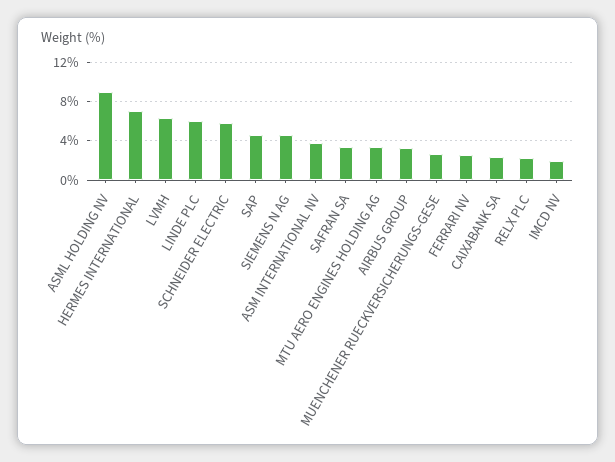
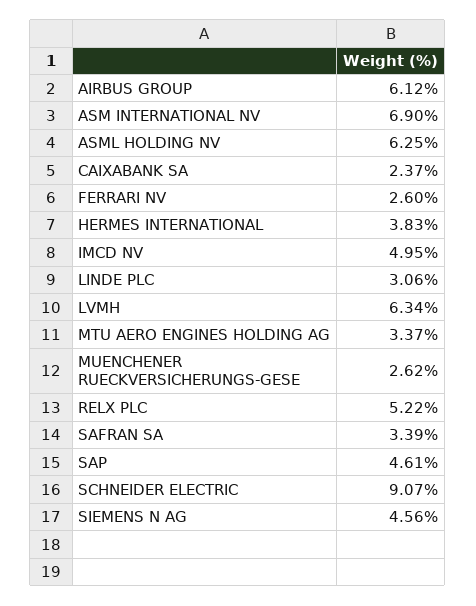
  {
-   "ASML HOLDING NV": 9,
+   "ASML HOLDING NV": 6.25,
-   "HERMES INTERNATIONAL": 7,
+   "HERMES INTERNATIONAL": 3.83,
    "LVMH": 6.34,
-   "LINDE PLC": 6,
+   "LINDE PLC": 3.06,
-   "SCHNEIDER ELECTRIC": 6,
+   "SCHNEIDER ELECTRIC": 9.07,
    "SAP": 4.61,
    "SIEMENS N AG": 4.56,
-   "ASM INTERNATIONAL NV": 4,
+   "ASM INTERNATIONAL NV": 6.9,
    "SAFRAN SA": 3.39,
    "MTU AERO ENGINES HOLDING AG": 3.37,
-   "AIRBUS GROUP": 3,
+   "AIRBUS GROUP": 6.12,
    "MUENCHENER RUECKVERSICHERUNGS-GESE": 2.62,
    "FERRARI NV": 2.6,
    "CAIXABANK SA": 2.37,
-   "RELX PLC": 2,
+   "RELX PLC": 5.22,
-   "IMCD NV": 2
+   "IMCD NV": 4.95
  }

